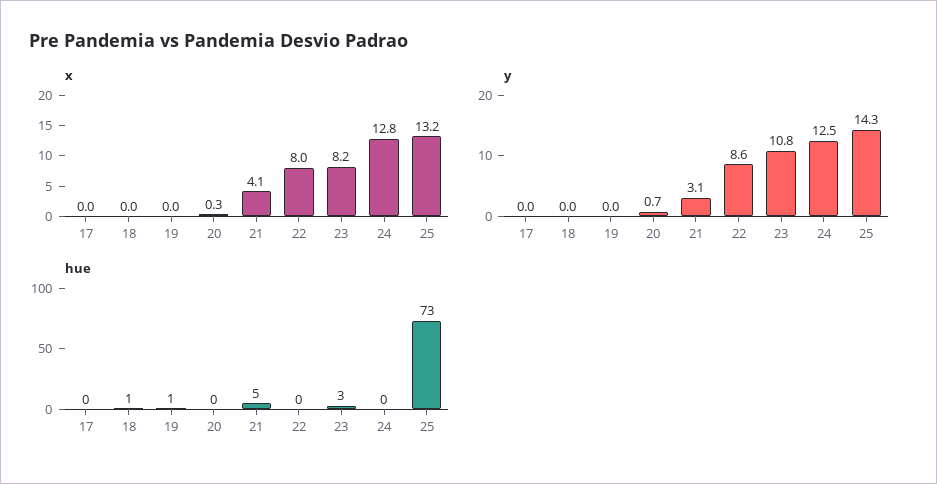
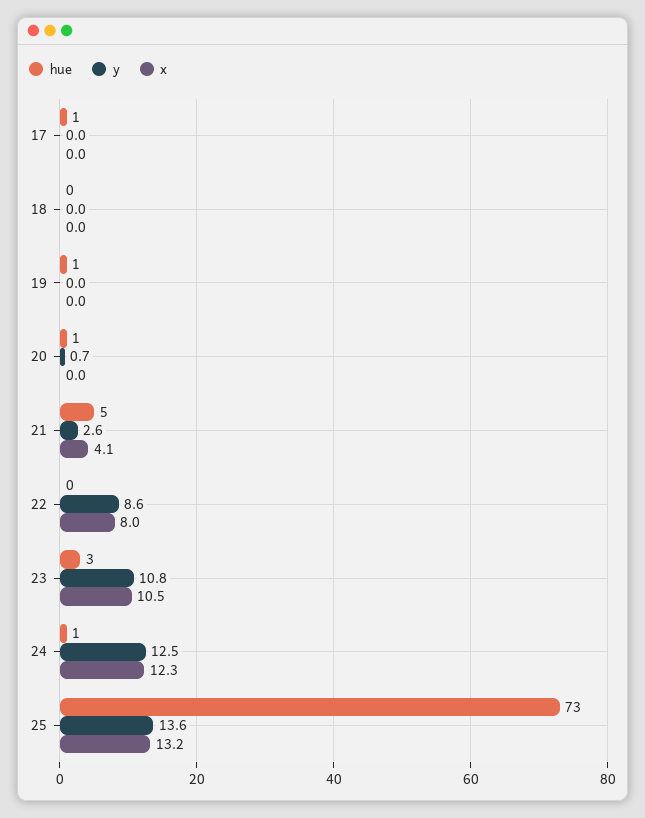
  {
    "x": {
      "17": 0,
      "18": 0,
      "19": 0,
-     "20": 0.3,
+     "20": 0,
      "21": 4.1,
      "22": 8,
-     "23": 8.2,
+     "23": 10.5,
-     "24": 12.8,
+     "24": 12.3,
      "25": 13.2
    },
    "y": {
      "17": 0,
      "18": 0,
      "19": 0,
      "20": 0.7,
-     "21": 3.1,
+     "21": 2.6,
      "22": 8.6,
      "23": 10.8,
      "24": 12.5,
-     "25": 14.3
+     "25": 13.6
    },
    "hue": {
-     "17": 0,
+     "17": 1,
-     "18": 1,
+     "18": 0,
      "19": 1,
-     "20": 0,
+     "20": 1,
      "21": 5,
      "22": 0,
      "23": 3,
-     "24": 0,
+     "24": 1,
      "25": 73
    }
  }

